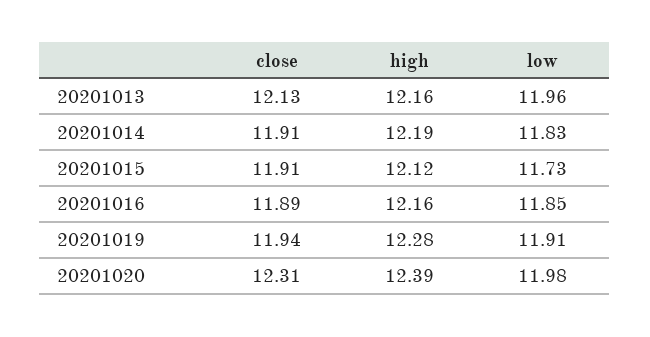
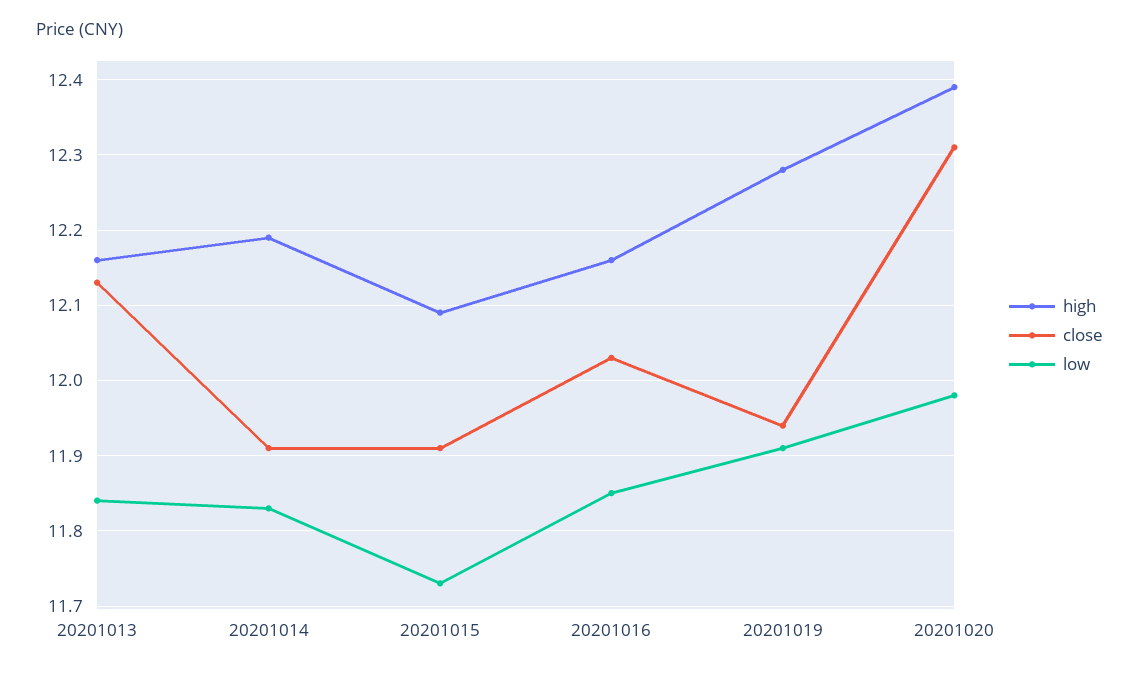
  {
    "close": {
      "20201013": 12.13,
      "20201014": 11.91,
      "20201015": 11.91,
-     "20201016": 11.89,
+     "20201016": 12.03,
      "20201019": 11.94,
      "20201020": 12.31
    },
    "high": {
      "20201013": 12.16,
      "20201014": 12.19,
-     "20201015": 12.12,
+     "20201015": 12.09,
      "20201016": 12.16,
      "20201019": 12.28,
      "20201020": 12.39
    },
    "low": {
-     "20201013": 11.96,
+     "20201013": 11.84,
      "20201014": 11.83,
      "20201015": 11.73,
      "20201016": 11.85,
      "20201019": 11.91,
      "20201020": 11.98
    }
  }

